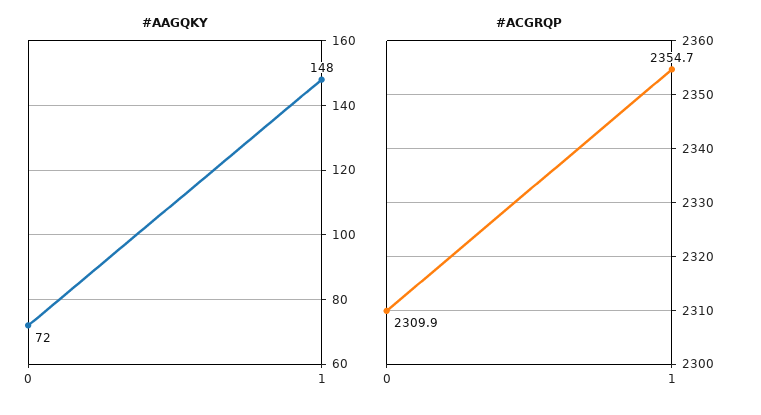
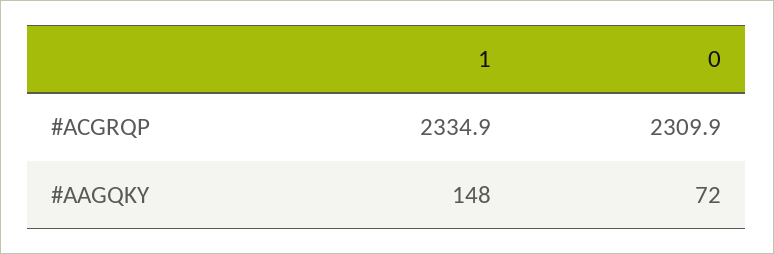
  {
    "#AAGQKY": {
      "0": 72,
      "1": 148
    },
    "#ACGRQP": {
      "0": 2309.9,
-     "1": 2354.7
+     "1": 2334.9
    }
  }

